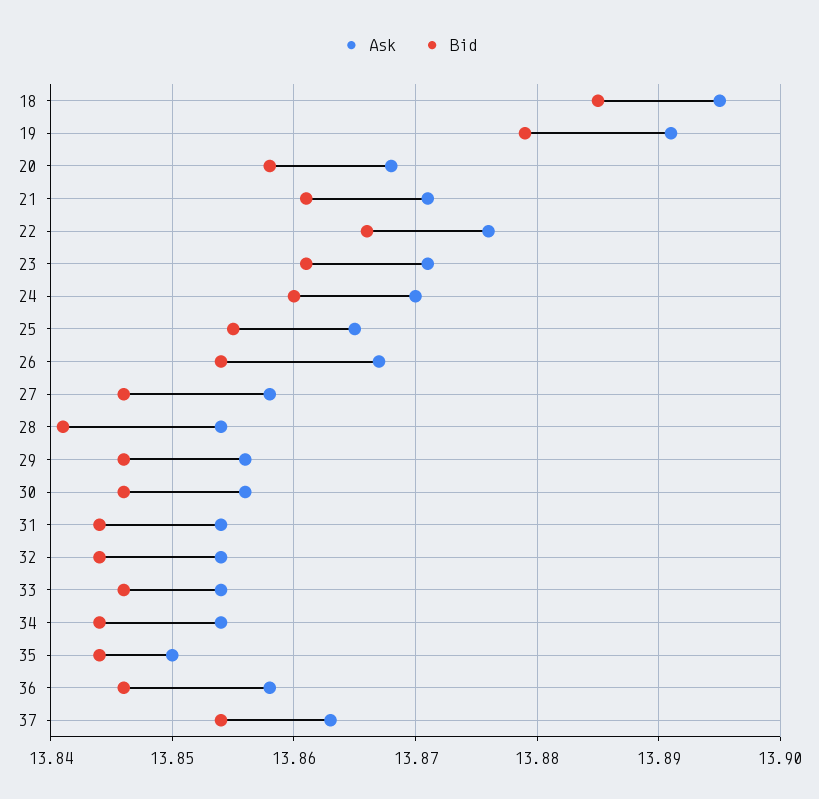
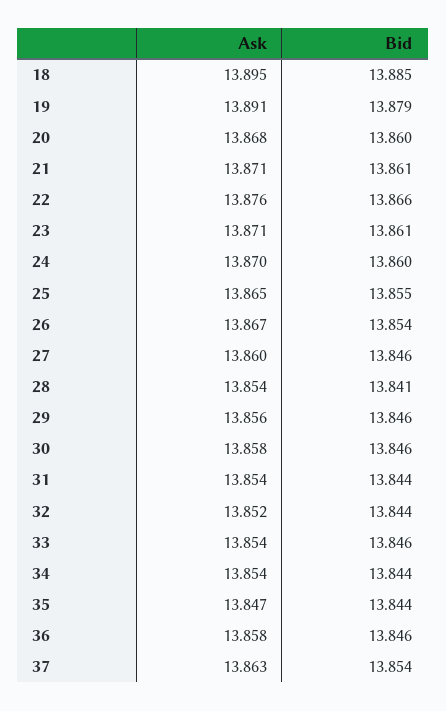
  {
    "Ask": {
      "18": 13.895,
      "19": 13.891,
      "20": 13.868,
      "21": 13.871,
      "22": 13.876,
      "23": 13.871,
      "24": 13.87,
      "25": 13.865,
      "26": 13.867,
-     "27": 13.858,
+     "27": 13.86,
      "28": 13.854,
      "29": 13.856,
-     "30": 13.856,
+     "30": 13.858,
      "31": 13.854,
-     "32": 13.854,
+     "32": 13.852,
      "33": 13.854,
      "34": 13.854,
-     "35": 13.85,
+     "35": 13.847,
      "36": 13.858,
      "37": 13.863
    },
    "Bid": {
      "18": 13.885,
      "19": 13.879,
-     "20": 13.858,
+     "20": 13.86,
      "21": 13.861,
      "22": 13.866,
      "23": 13.861,
      "24": 13.86,
      "25": 13.855,
      "26": 13.854,
      "27": 13.846,
      "28": 13.841,
      "29": 13.846,
      "30": 13.846,
      "31": 13.844,
      "32": 13.844,
      "33": 13.846,
      "34": 13.844,
      "35": 13.844,
      "36": 13.846,
      "37": 13.854
    }
  }

